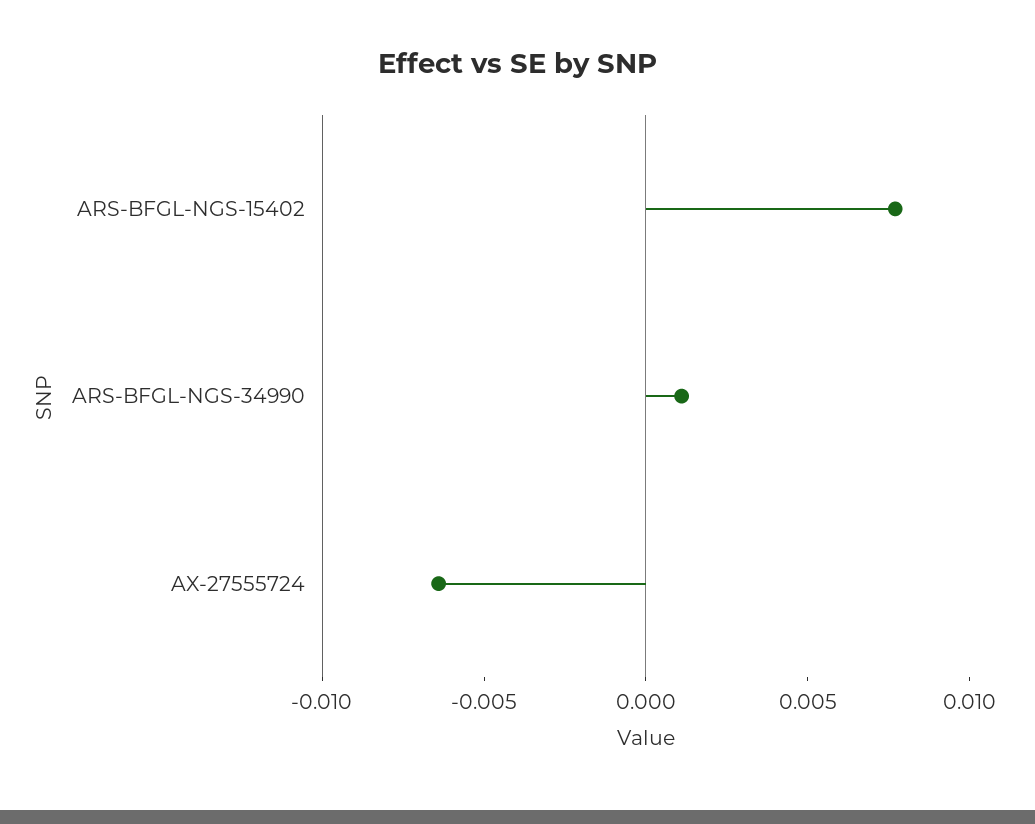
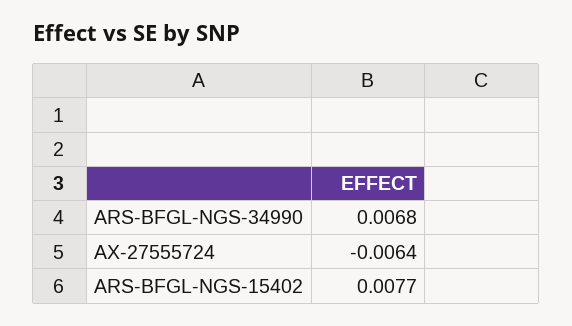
  {
    "ARS-BFGL-NGS-15402": 0.0077,
-   "ARS-BFGL-NGS-34990": 0.001,
+   "ARS-BFGL-NGS-34990": 0.0068,
    "AX-27555724": -0.0064
  }

